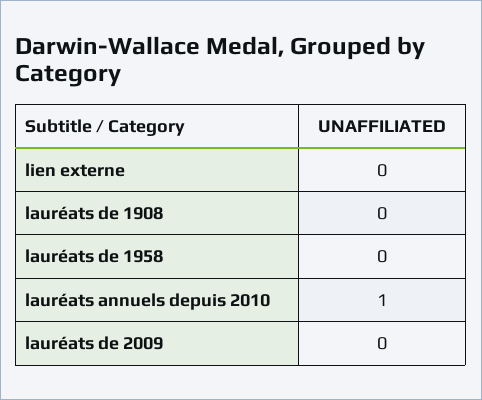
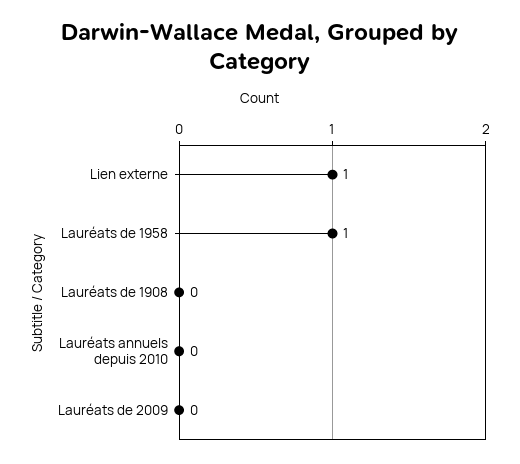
  {
-   "lien externe": 0,
+   "lien externe": 1,
    "lauréats de 1908": 0,
-   "lauréats de 1958": 0,
+   "lauréats de 1958": 1,
-   "lauréats annuels depuis 2010": 1,
+   "lauréats annuels depuis 2010": 0,
    "lauréats de 2009": 0
  }

